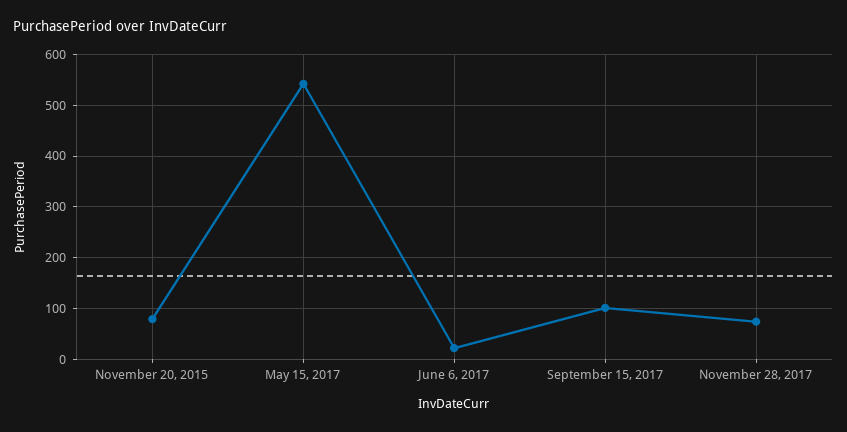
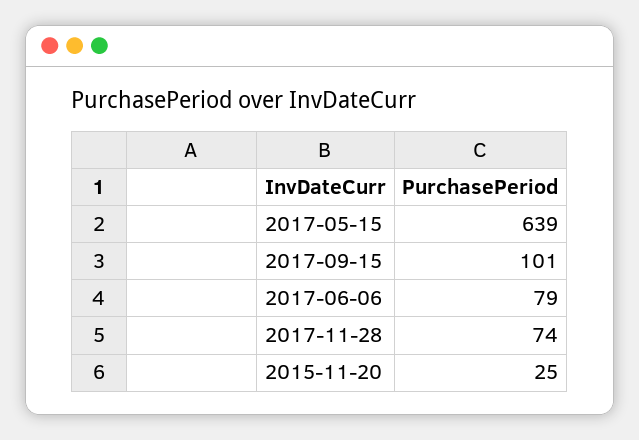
  {
-   "November 20, 2015": 80,
+   "November 20, 2015": 25,
-   "May 15, 2017": 540,
+   "May 15, 2017": 639,
-   "June 6, 2017": 20,
+   "June 6, 2017": 79,
    "September 15, 2017": 101,
    "November 28, 2017": 74
  }

